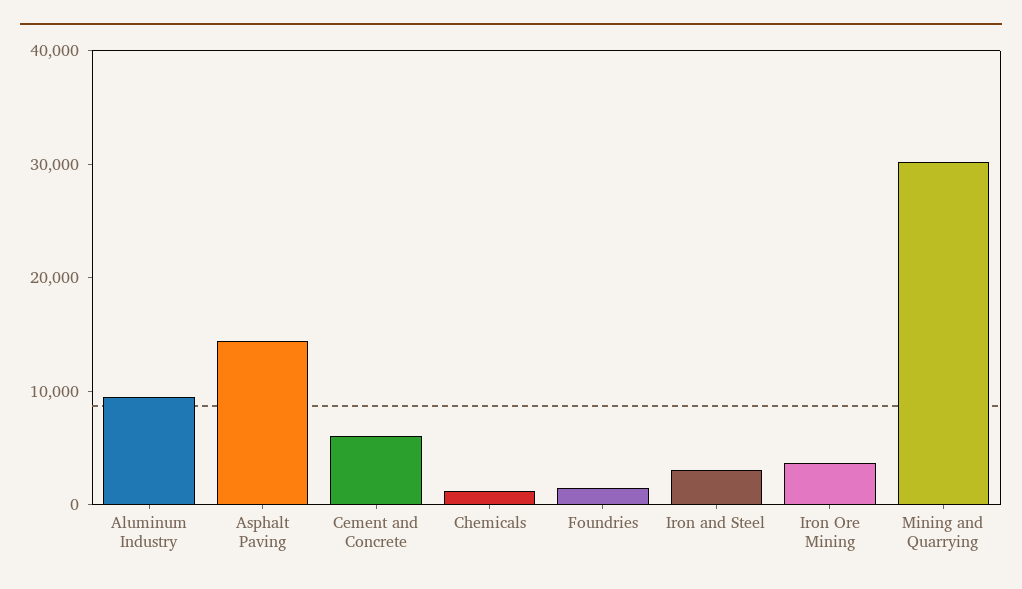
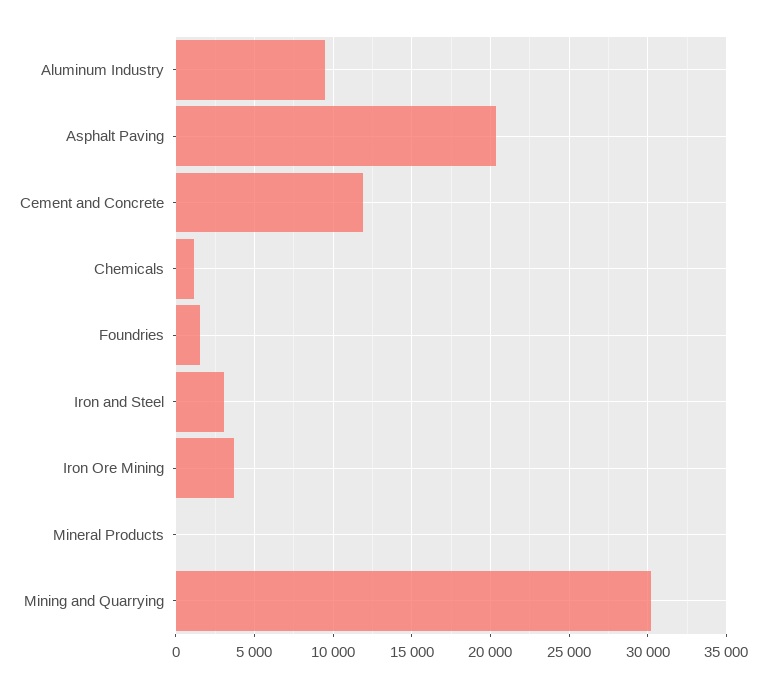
  {
    "Aluminum Industry": 9500,
-   "Asphalt Paving": 14000,
+   "Asphalt Paving": 20500,
-   "Cement and Concrete": 6000,
+   "Cement and Concrete": 12000,
    "Chemicals": 1000,
    "Foundries": 1500,
    "Iron and Steel": 3000,
    "Iron Ore Mining": 3500,
-   "Mining and Quarrying": 30000
+   "Mining and Quarrying": 30000,
+   "Mineral Products": 0
  }

